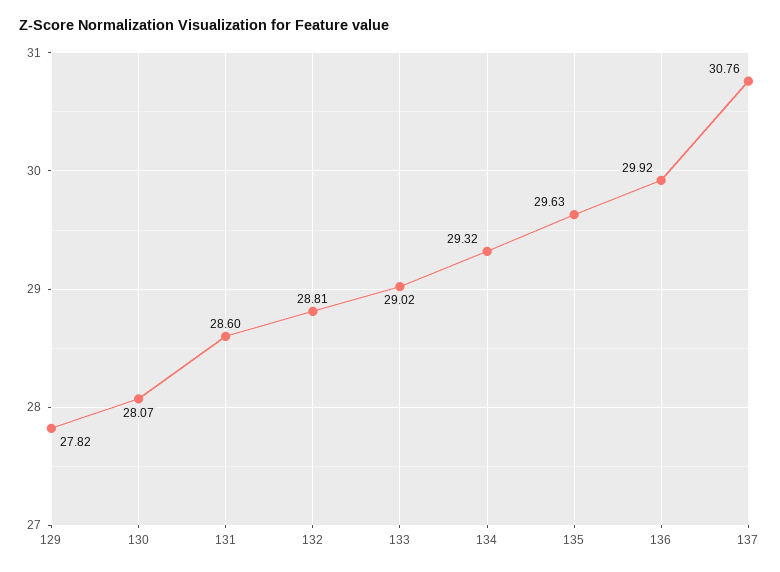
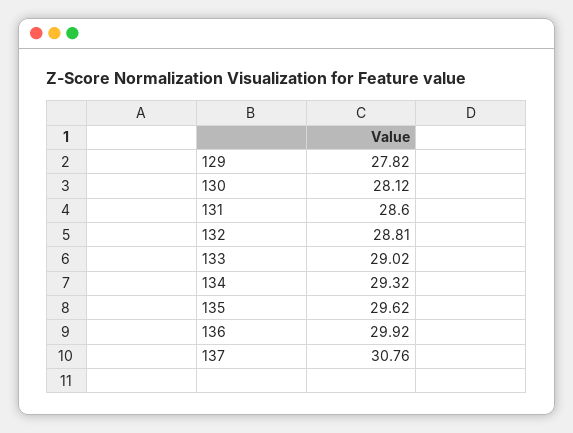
  {
    "129": 27.82,
-   "130": 28.07,
+   "130": 28.12,
    "131": 28.6,
    "132": 28.81,
    "133": 29.02,
    "134": 29.32,
-   "135": 29.63,
+   "135": 29.62,
    "136": 29.92,
    "137": 30.76
  }

